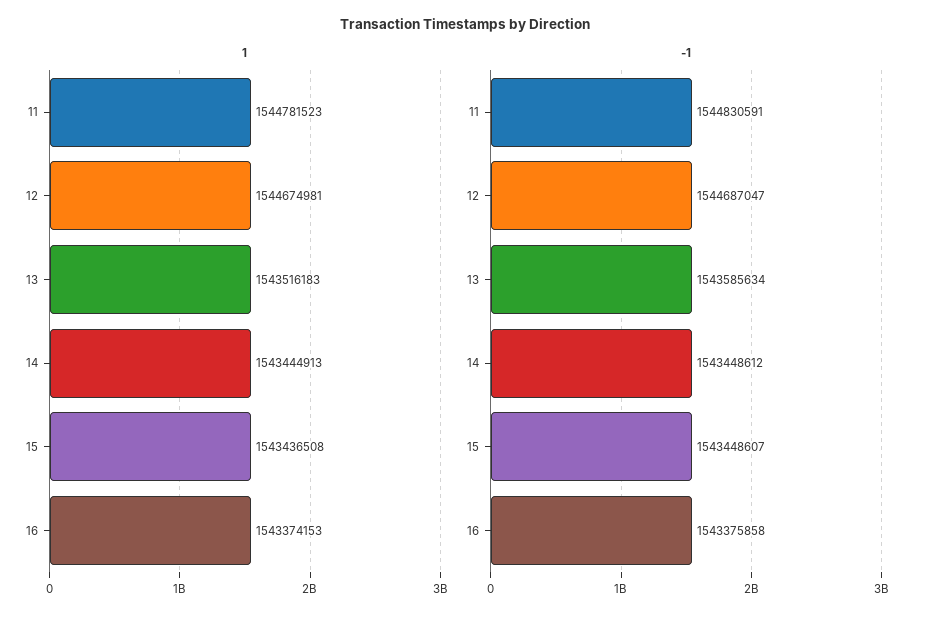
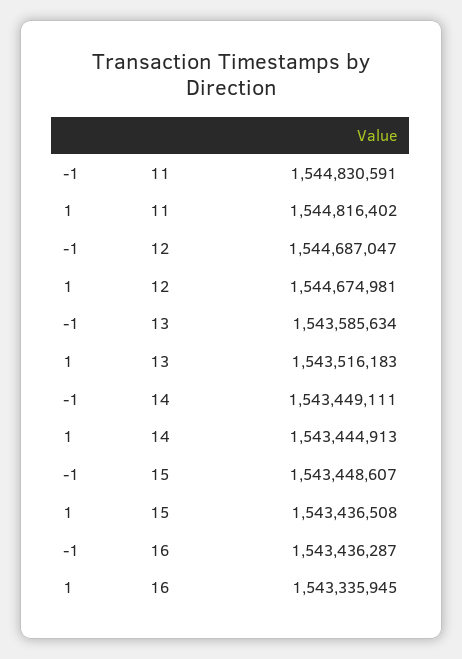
  {
    "1": {
-     "11": 1544781523,
+     "11": 1544816402,
      "12": 1544674981,
      "13": 1543516183,
      "14": 1543444913,
      "15": 1543436508,
-     "16": 1543374153
+     "16": 1543335945
    },
    "-1": {
      "11": 1544830591,
      "12": 1544687047,
      "13": 1543585634,
-     "14": 1543448612,
+     "14": 1543449111,
      "15": 1543448607,
-     "16": 1543375858
+     "16": 1543436287
    }
  }

